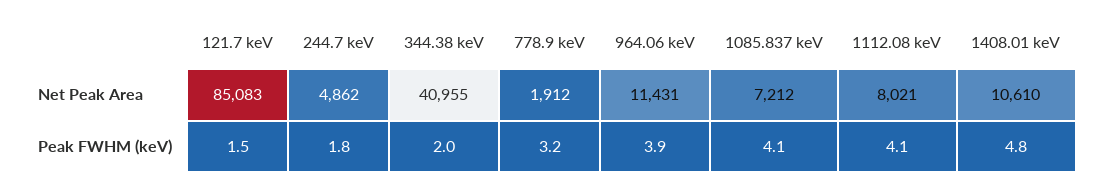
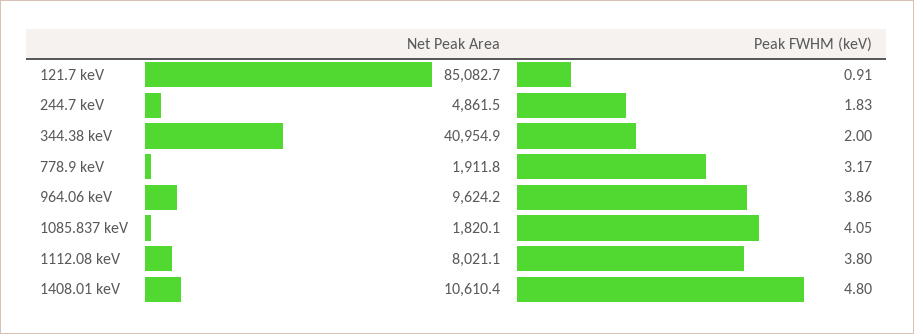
  {
    "121.7 keV": {
      "Net Peak Area": 85082.7,
-     "Peak FWHM (keV)": 1.5
+     "Peak FWHM (keV)": 0.91
    },
    "244.7 keV": {
      "Net Peak Area": 4861.5,
      "Peak FWHM (keV)": 1.83
    },
    "344.38 keV": {
      "Net Peak Area": 40954.9,
      "Peak FWHM (keV)": 2
    },
    "778.9 keV": {
      "Net Peak Area": 1911.8,
      "Peak FWHM (keV)": 3.17
    },
    "964.06 keV": {
-     "Net Peak Area": 11431,
+     "Net Peak Area": 9624.2,
      "Peak FWHM (keV)": 3.86
    },
    "1085.837 keV": {
-     "Net Peak Area": 7212,
+     "Net Peak Area": 1820.1,
      "Peak FWHM (keV)": 4.05
    },
    "1112.08 keV": {
      "Net Peak Area": 8021.1,
-     "Peak FWHM (keV)": 4.1
+     "Peak FWHM (keV)": 3.8
    },
    "1408.01 keV": {
      "Net Peak Area": 10610.4,
      "Peak FWHM (keV)": 4.8
    }
  }

